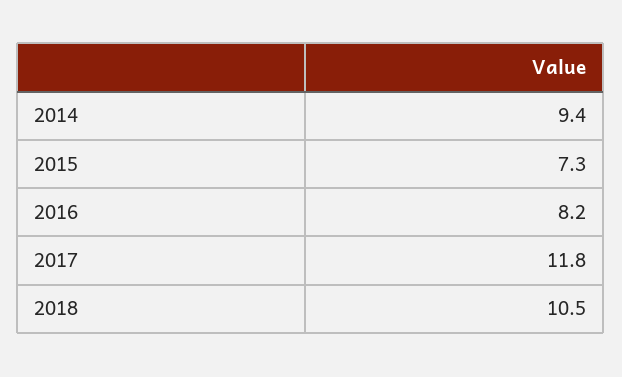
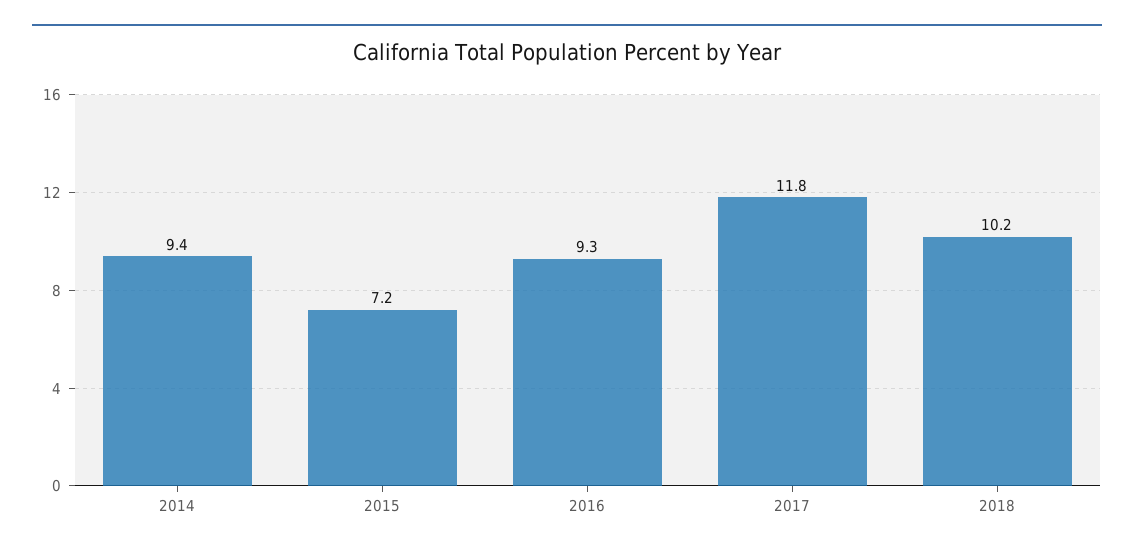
  {
    "2014": 9.4,
-   "2015": 7.3,
+   "2015": 7.2,
-   "2016": 8.2,
+   "2016": 9.3,
    "2017": 11.8,
-   "2018": 10.5
+   "2018": 10.2
  }

